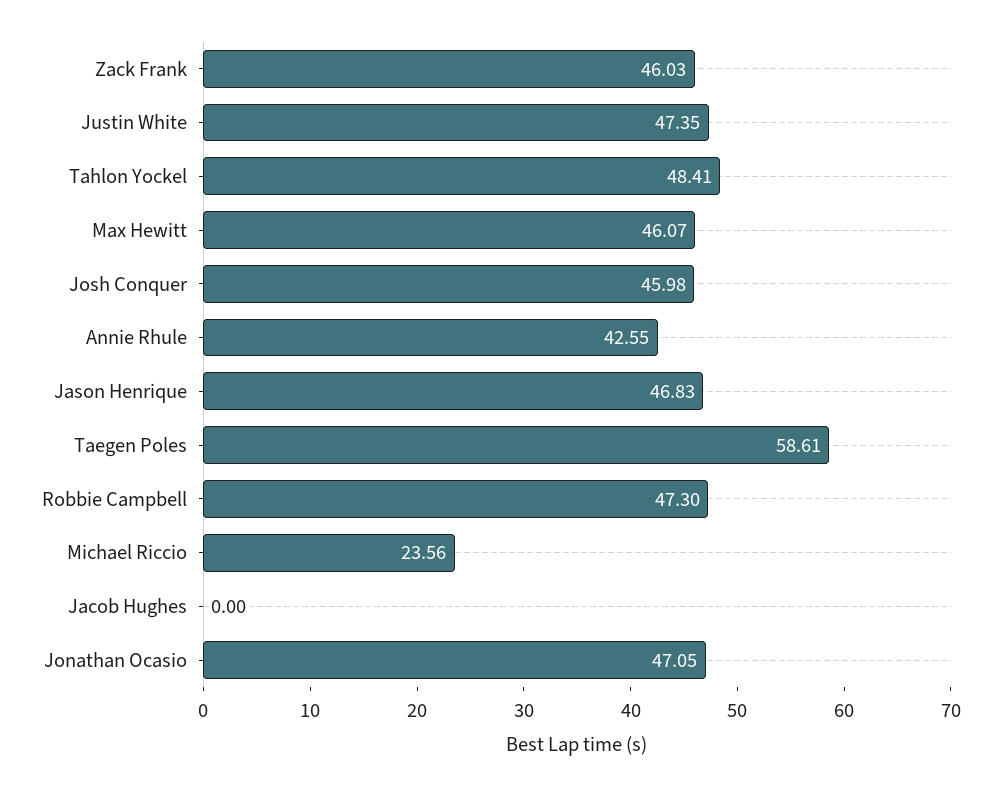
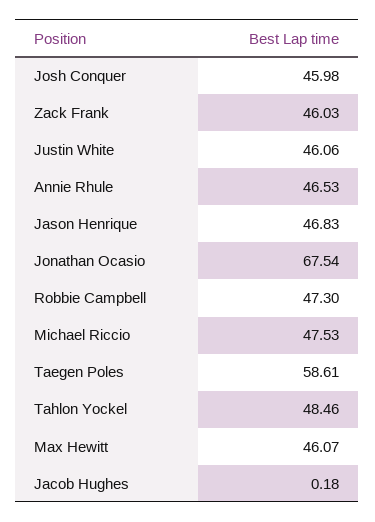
  {
    "Zack Frank": 46.03,
-   "Justin White": 47.35,
+   "Justin White": 46.06,
-   "Tahlon Yockel": 48.41,
+   "Tahlon Yockel": 48.46,
    "Max Hewitt": 46.07,
    "Josh Conquer": 45.98,
-   "Annie Rhule": 42.55,
+   "Annie Rhule": 46.53,
    "Jason Henrique": 46.83,
    "Taegen Poles": 58.61,
    "Robbie Campbell": 47.3,
-   "Michael Riccio": 23.56,
+   "Michael Riccio": 47.53,
-   "Jacob Hughes": 0,
+   "Jacob Hughes": 0.18,
-   "Jonathan Ocasio": 47.05
+   "Jonathan Ocasio": 67.54
  }

